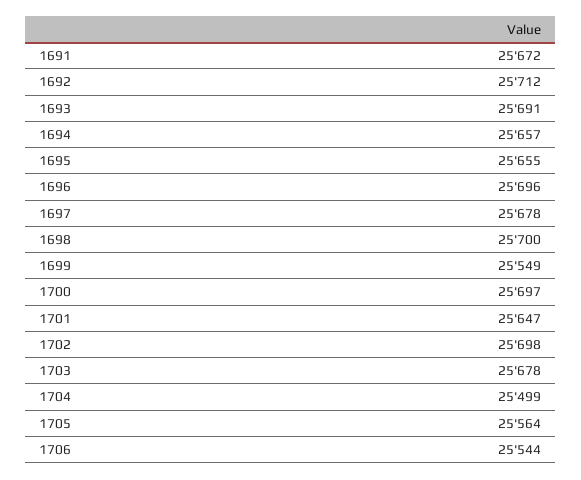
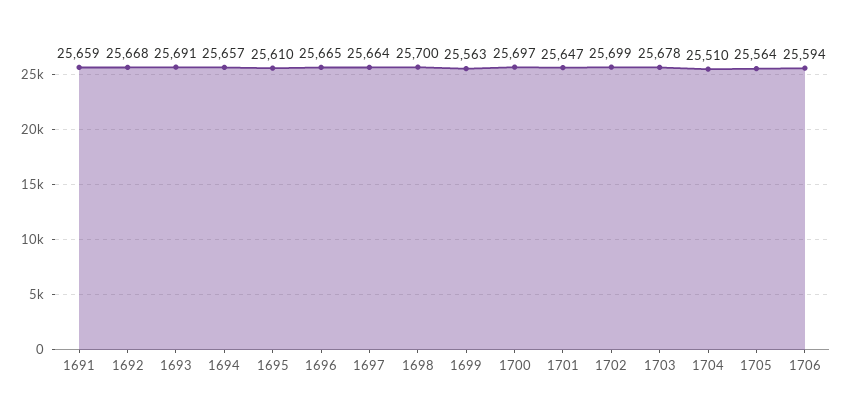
  {
-   "1691": 25672,
+   "1691": 25659,
-   "1692": 25712,
+   "1692": 25668,
    "1693": 25691,
    "1694": 25657,
-   "1695": 25655,
+   "1695": 25610,
-   "1696": 25696,
+   "1696": 25665,
-   "1697": 25678,
+   "1697": 25664,
    "1698": 25700,
-   "1699": 25549,
+   "1699": 25563,
    "1700": 25697,
    "1701": 25647,
-   "1702": 25698,
+   "1702": 25699,
    "1703": 25678,
-   "1704": 25499,
+   "1704": 25510,
    "1705": 25564,
-   "1706": 25544
+   "1706": 25594
  }

